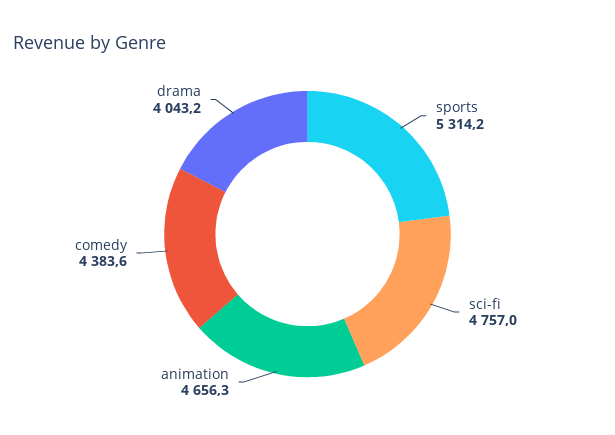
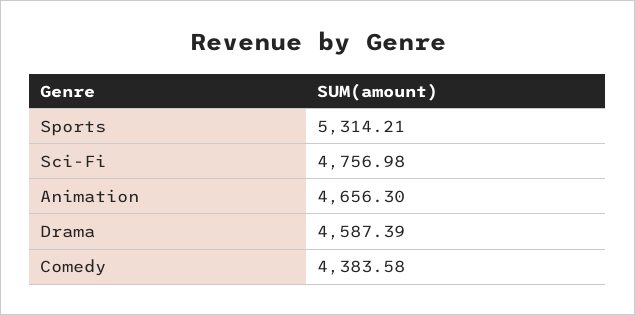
  {
    "sports": 5314.21,
    "sci-fi": 4756.98,
    "animation": 4656.3,
    "comedy": 4383.58,
-   "drama": 4043.2
+   "drama": 4587.39
  }

